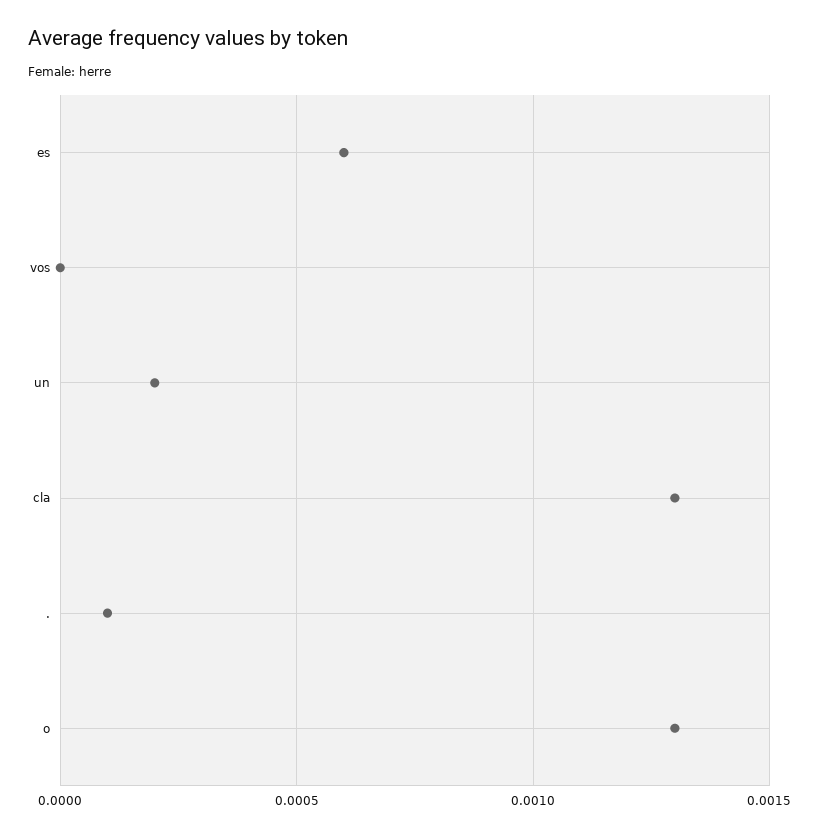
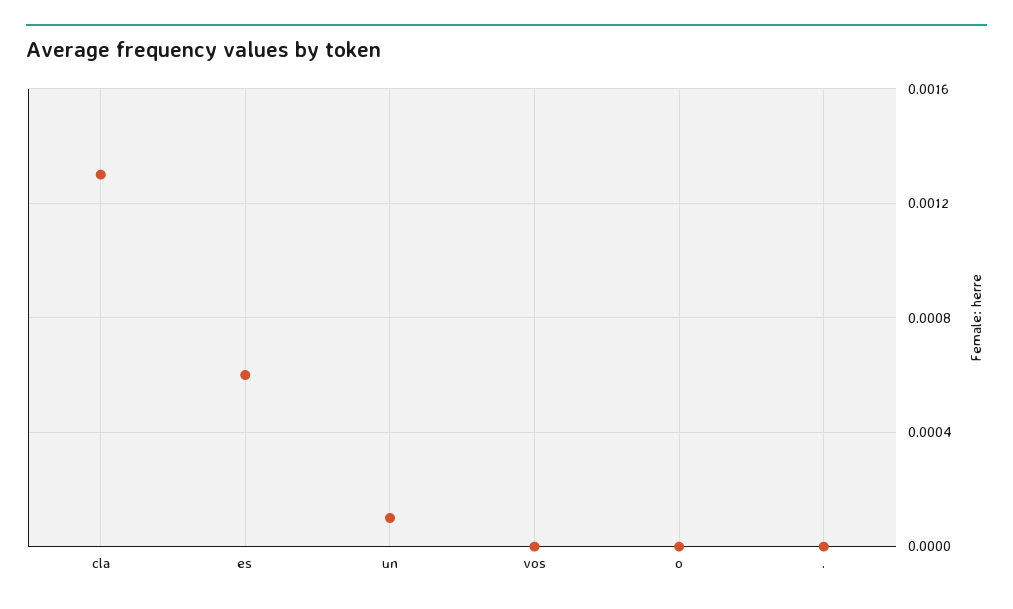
  {
    "es": 0.0006,
    "vos": 0,
-   "un": 0.0002,
+   "un": 0.0001,
    "cla": 0.0013,
-   ".": 0.0001,
+   ".": 0,
-   "o": 0.0013
+   "o": 0
  }

